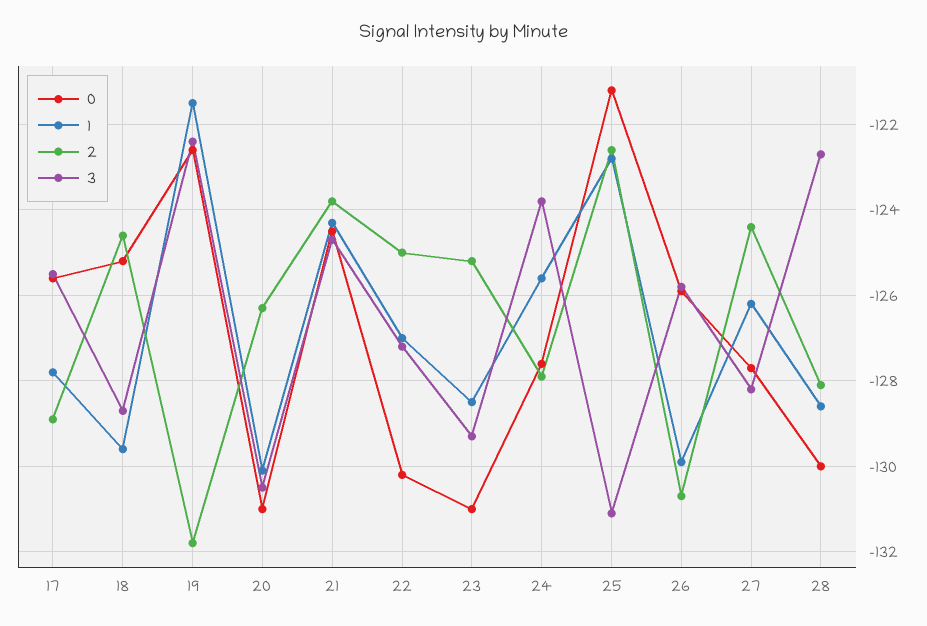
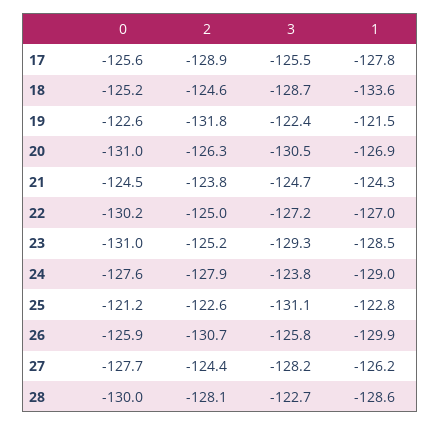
  {
    "0": {
      "17": -125.6,
      "18": -125.2,
      "19": -122.6,
      "20": -131,
      "21": -124.5,
      "22": -130.2,
      "23": -131,
      "24": -127.6,
      "25": -121.2,
      "26": -125.9,
      "27": -127.7,
      "28": -130
    },
    "1": {
      "17": -127.8,
-     "18": -129.5,
+     "18": -133.6,
      "19": -121.5,
-     "20": -130,
+     "20": -126.9,
      "21": -124.3,
      "22": -127,
      "23": -128.5,
-     "24": -125.5,
+     "24": -129,
      "25": -122.8,
      "26": -129.9,
      "27": -126.2,
      "28": -128.6
    },
    "2": {
      "17": -128.9,
      "18": -124.6,
      "19": -131.8,
      "20": -126.3,
      "21": -123.8,
      "22": -125,
      "23": -125.2,
      "24": -127.9,
      "25": -122.6,
      "26": -130.7,
      "27": -124.4,
      "28": -128.1
    },
    "3": {
      "17": -125.5,
      "18": -128.7,
      "19": -122.4,
      "20": -130.5,
      "21": -124.7,
      "22": -127.2,
      "23": -129.3,
      "24": -123.8,
      "25": -131.1,
      "26": -125.8,
      "27": -128.2,
      "28": -122.7
    }
  }

